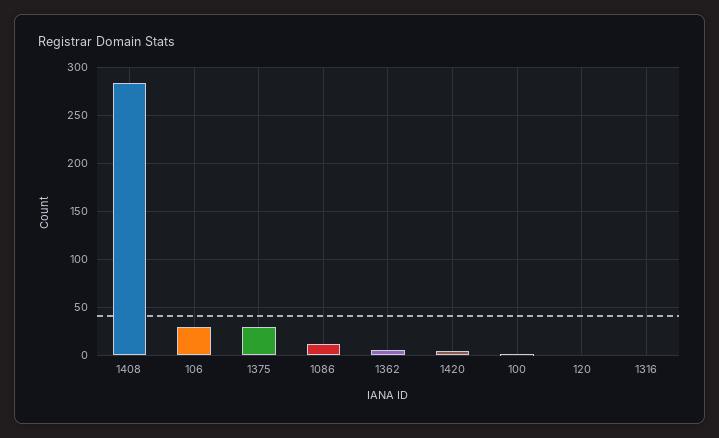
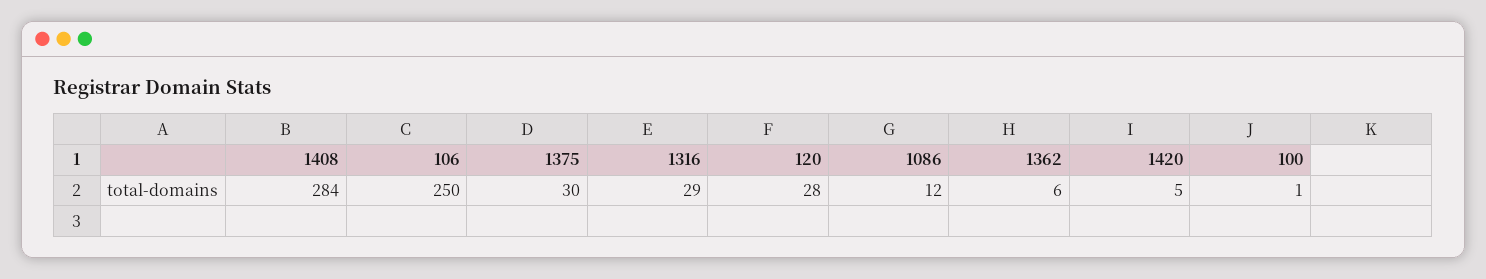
  {
    "1408": 284,
-   "106": 30,
+   "106": 250,
    "1375": 30,
    "1086": 12,
    "1362": 6,
    "1420": 5,
    "100": 1,
-   "120": 0,
+   "120": 28,
-   "1316": 0
+   "1316": 29
  }

